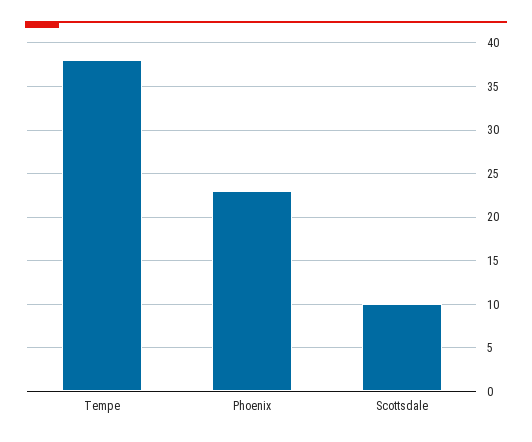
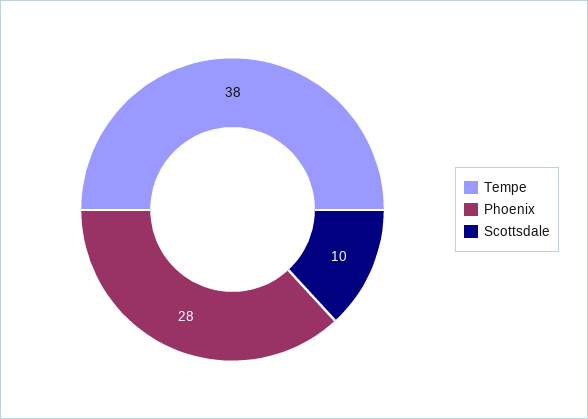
  {
    "Tempe": 38,
-   "Phoenix": 23,
+   "Phoenix": 28,
    "Scottsdale": 10
  }

